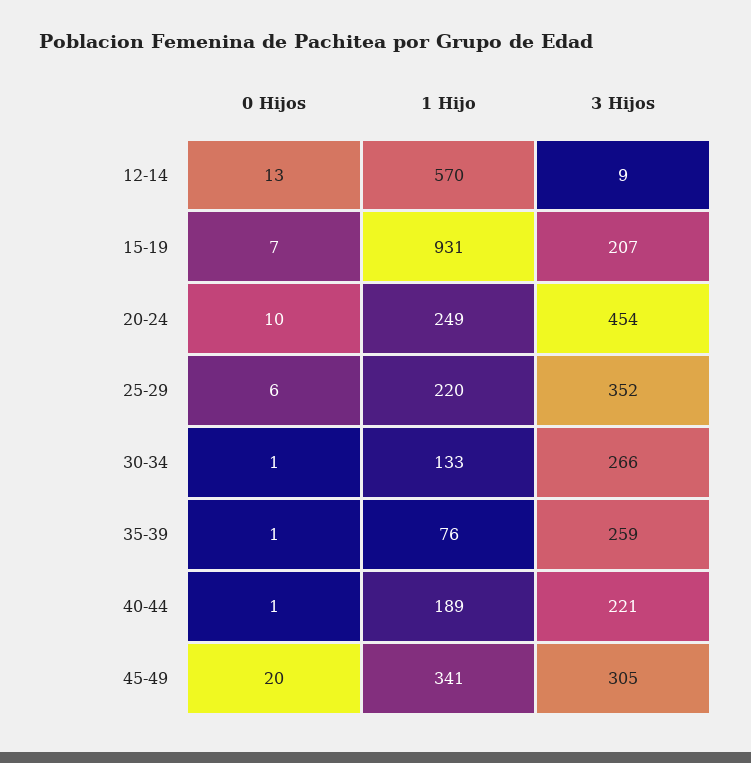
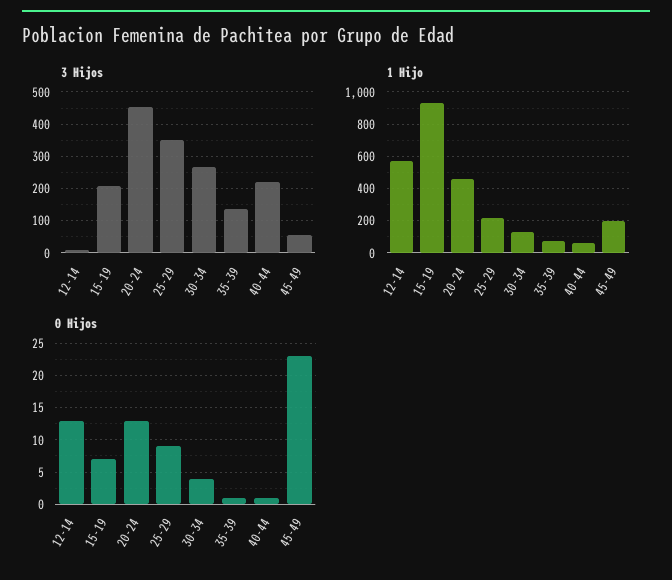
  {
    "0 Hijos": {
      "12-14": 13,
      "15-19": 7,
-     "20-24": 10,
+     "20-24": 13,
-     "25-29": 6,
+     "25-29": 9,
-     "30-34": 1,
+     "30-34": 4,
      "35-39": 1,
      "40-44": 1,
-     "45-49": 20
+     "45-49": 23
    },
    "1 Hijo": {
      "12-14": 570,
      "15-19": 931,
-     "20-24": 249,
+     "20-24": 450,
      "25-29": 220,
      "30-34": 133,
      "35-39": 76,
-     "40-44": 189,
+     "40-44": 50,
-     "45-49": 341
+     "45-49": 200
    },
    "3 Hijos": {
      "12-14": 9,
      "15-19": 207,
      "20-24": 454,
      "25-29": 352,
      "30-34": 266,
-     "35-39": 259,
+     "35-39": 140,
      "40-44": 221,
-     "45-49": 305
+     "45-49": 60
    }
  }

